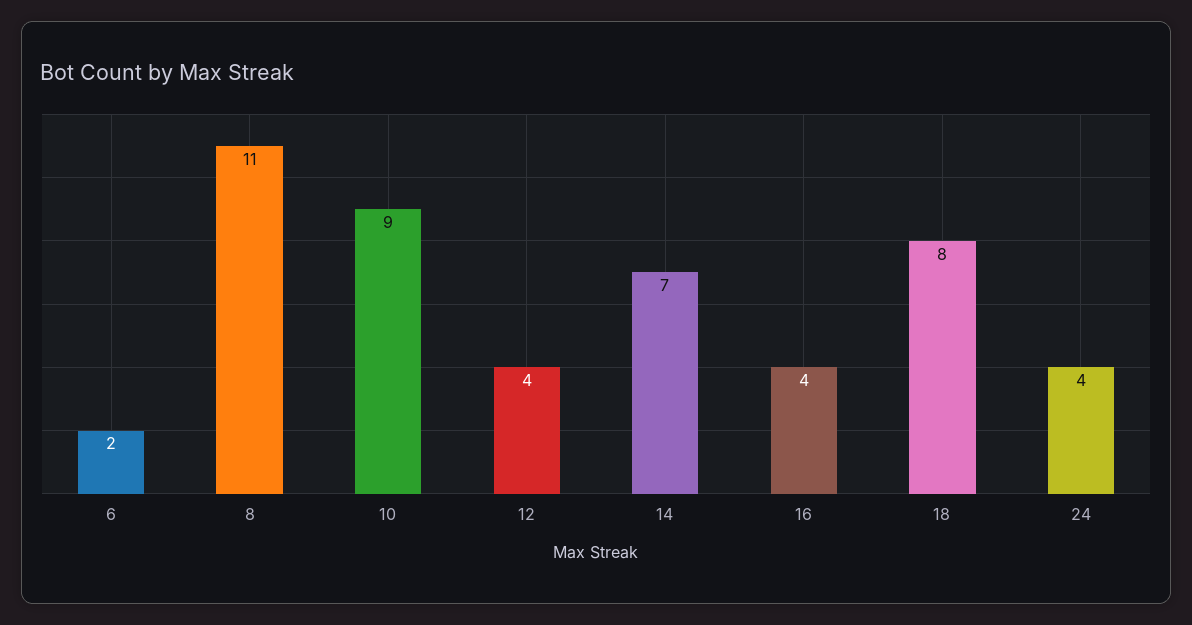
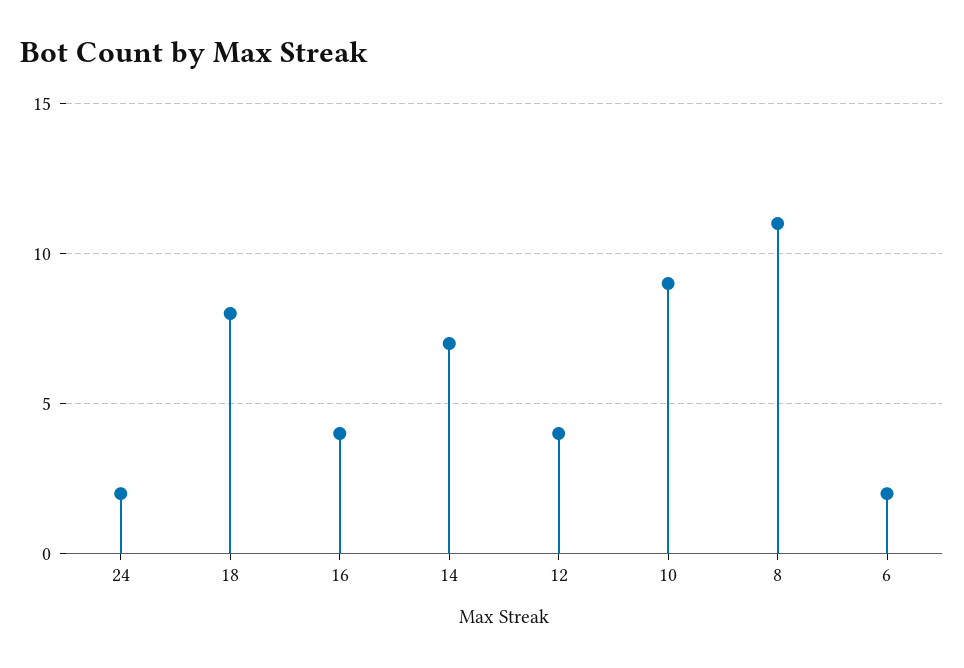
  {
    "6": 2,
    "8": 11,
    "10": 9,
    "12": 4,
    "14": 7,
    "16": 4,
    "18": 8,
-   "24": 4
+   "24": 2
  }

